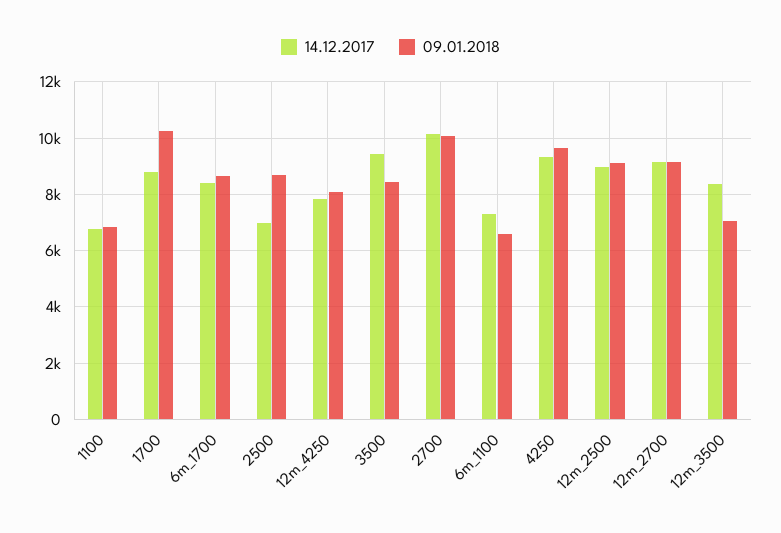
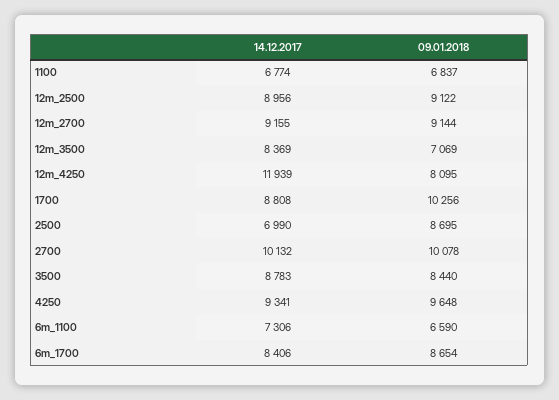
  {
    "14.12.2017": {
      "1100": 6774,
      "1700": 8808,
      "6m_1700": 8406,
      "2500": 6990,
-     "12m_4250": 7750,
+     "12m_4250": 11939,
-     "3500": 9500,
+     "3500": 8783,
      "2700": 10132,
      "6m_1100": 7306,
      "4250": 9341,
      "12m_2500": 8956,
      "12m_2700": 9155,
      "12m_3500": 8369
    },
    "09.01.2018": {
      "1100": 6837,
      "1700": 10256,
      "6m_1700": 8654,
      "2500": 8695,
      "12m_4250": 8095,
      "3500": 8440,
      "2700": 10078,
      "6m_1100": 6590,
      "4250": 9648,
      "12m_2500": 9122,
      "12m_2700": 9144,
      "12m_3500": 7069
    }
  }

